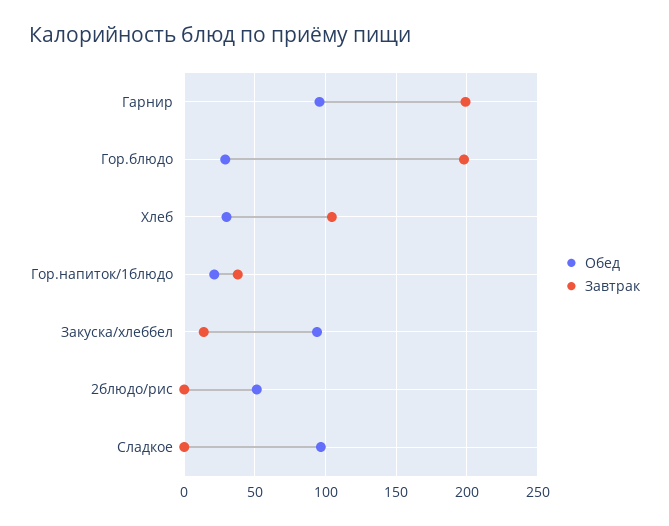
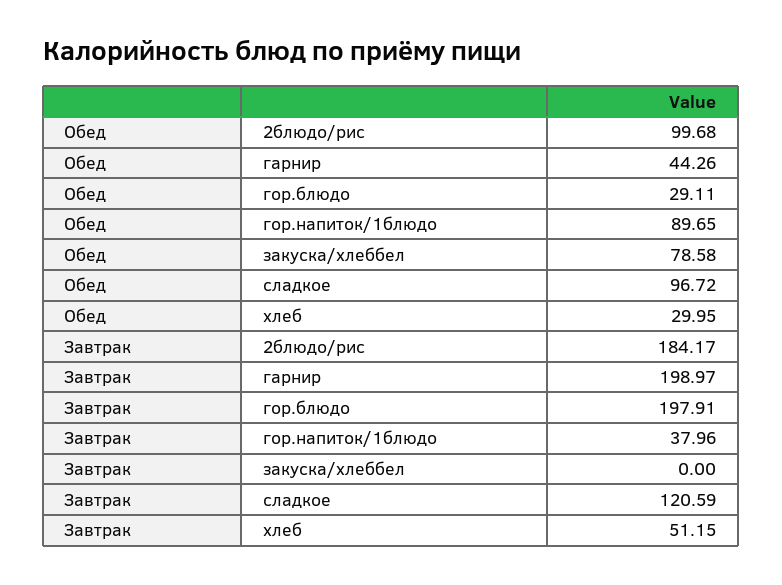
  {
    "Обед": {
-     "Гарнир": 95,
+     "Гарнир": 44.26,
      "Гор.блюдо": 29.11,
      "Хлеб": 29.95,
-     "Гор.напиток/1блюдо": 20,
+     "Гор.напиток/1блюдо": 89.65,
-     "Закуска/хлеббел": 95,
+     "Закуска/хлеббел": 78.58,
-     "2блюдо/рис": 50,
+     "2блюдо/рис": 99.68,
      "Сладкое": 96.72
    },
    "Завтрак": {
      "Гарнир": 198.97,
      "Гор.блюдо": 197.91,
-     "Хлеб": 105,
+     "Хлеб": 51.15,
      "Гор.напиток/1блюдо": 37.96,
-     "Закуска/хлеббел": 15,
+     "Закуска/хлеббел": 0,
-     "2блюдо/рис": 0,
+     "2блюдо/рис": 184.17,
-     "Сладкое": 0
+     "Сладкое": 120.59
    }
  }

